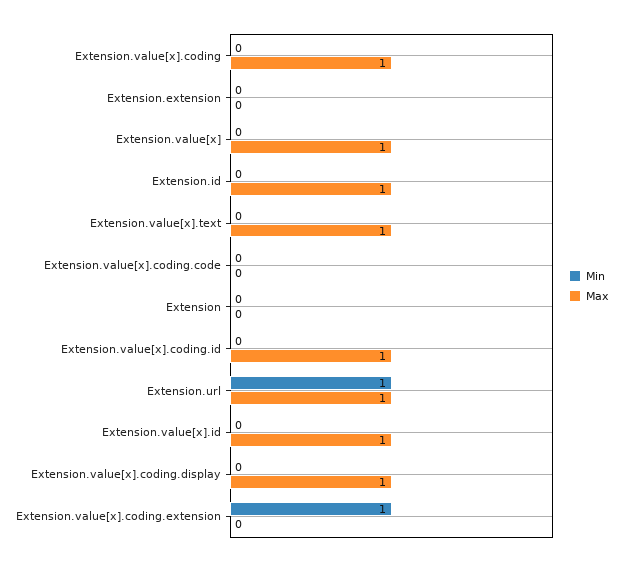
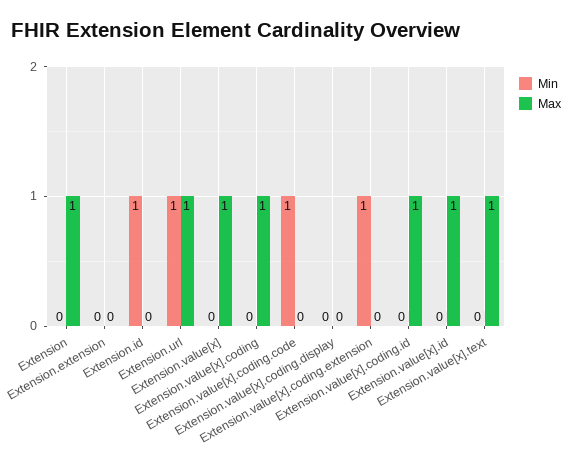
  {
    "Min": {
      "Extension.value[x].coding": 0,
      "Extension.extension": 0,
      "Extension.value[x]": 0,
-     "Extension.id": 0,
+     "Extension.id": 1,
      "Extension.value[x].text": 0,
-     "Extension.value[x].coding.code": 0,
+     "Extension.value[x].coding.code": 1,
      "Extension": 0,
      "Extension.value[x].coding.id": 0,
      "Extension.url": 1,
      "Extension.value[x].id": 0,
      "Extension.value[x].coding.display": 0,
      "Extension.value[x].coding.extension": 1
    },
    "Max": {
      "Extension.value[x].coding": 1,
      "Extension.extension": 0,
      "Extension.value[x]": 1,
-     "Extension.id": 1,
+     "Extension.id": 0,
      "Extension.value[x].text": 1,
      "Extension.value[x].coding.code": 0,
-     "Extension": 0,
+     "Extension": 1,
      "Extension.value[x].coding.id": 1,
      "Extension.url": 1,
      "Extension.value[x].id": 1,
-     "Extension.value[x].coding.display": 1,
+     "Extension.value[x].coding.display": 0,
      "Extension.value[x].coding.extension": 0
    }
  }

